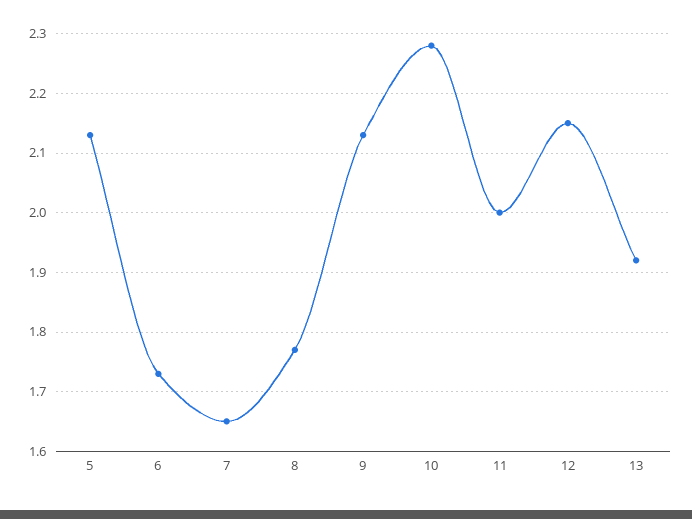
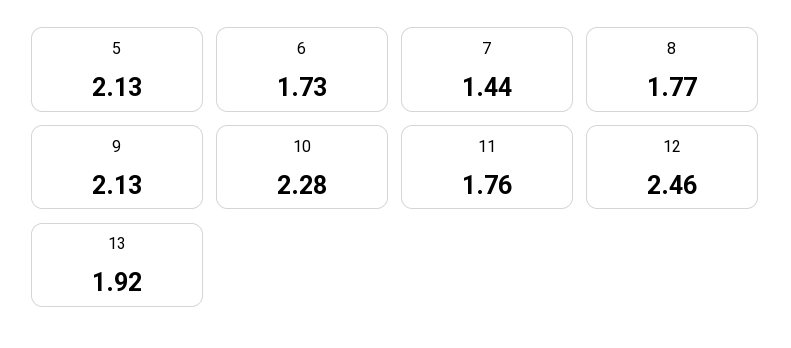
  {
    "5": 2.13,
    "6": 1.73,
-   "7": 1.65,
+   "7": 1.44,
    "8": 1.77,
    "9": 2.13,
    "10": 2.28,
-   "11": 2,
+   "11": 1.76,
-   "12": 2.15,
+   "12": 2.46,
    "13": 1.92
  }

